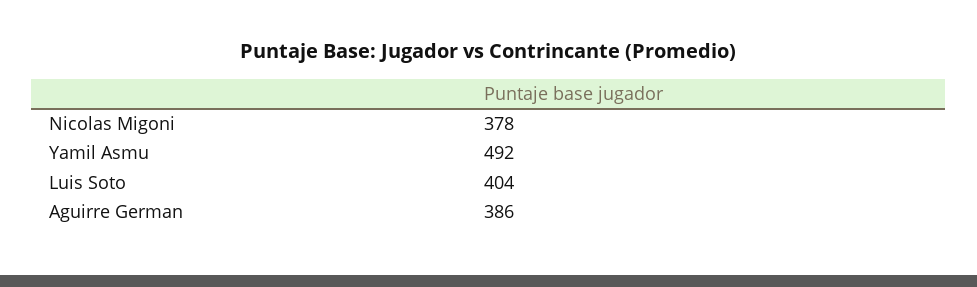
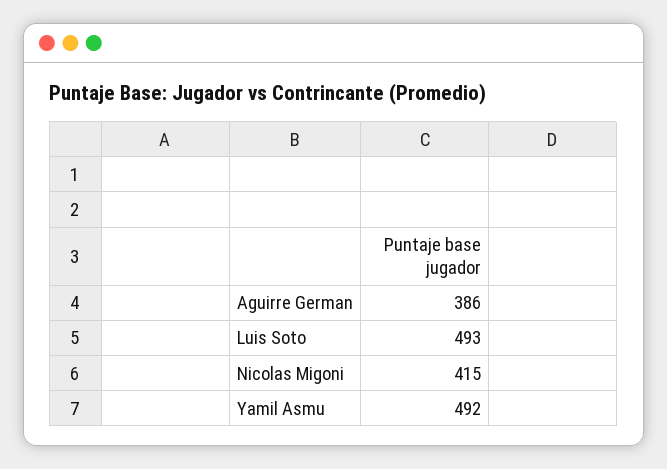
  {
-   "Nicolas Migoni": 378,
+   "Nicolas Migoni": 415,
    "Yamil Asmu": 492,
-   "Luis Soto": 404,
+   "Luis Soto": 493,
    "Aguirre German": 386
  }

